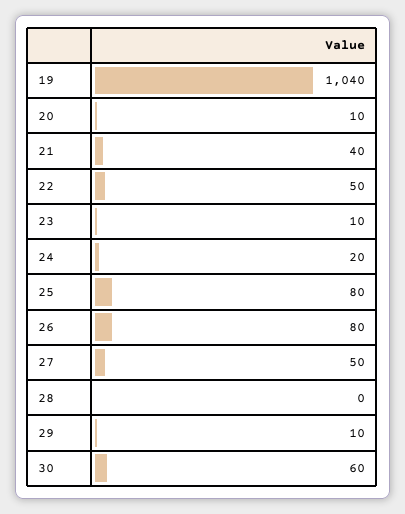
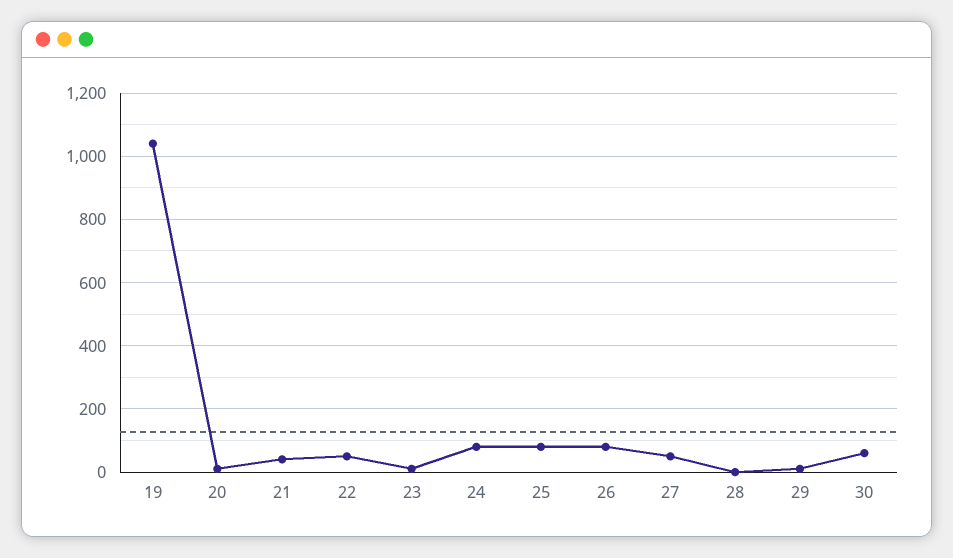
  {
    "19": 1040,
    "20": 10,
    "21": 40,
    "22": 50,
    "23": 10,
-   "24": 20,
+   "24": 80,
    "25": 80,
    "26": 80,
    "27": 50,
    "28": 0,
    "29": 10,
    "30": 60
  }

